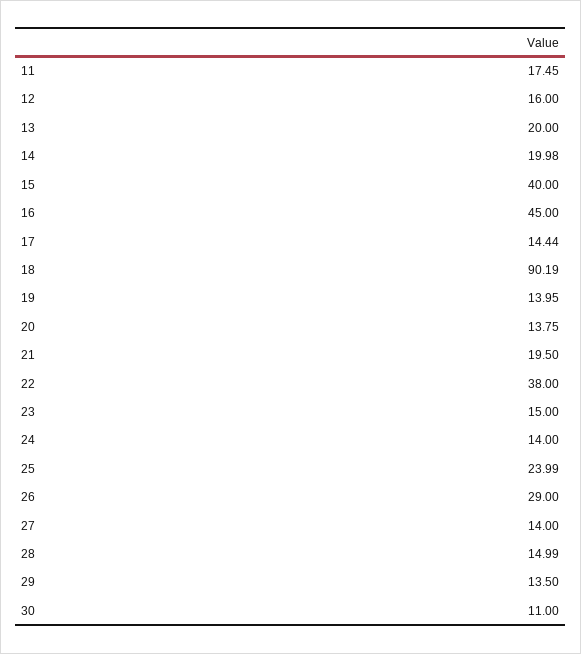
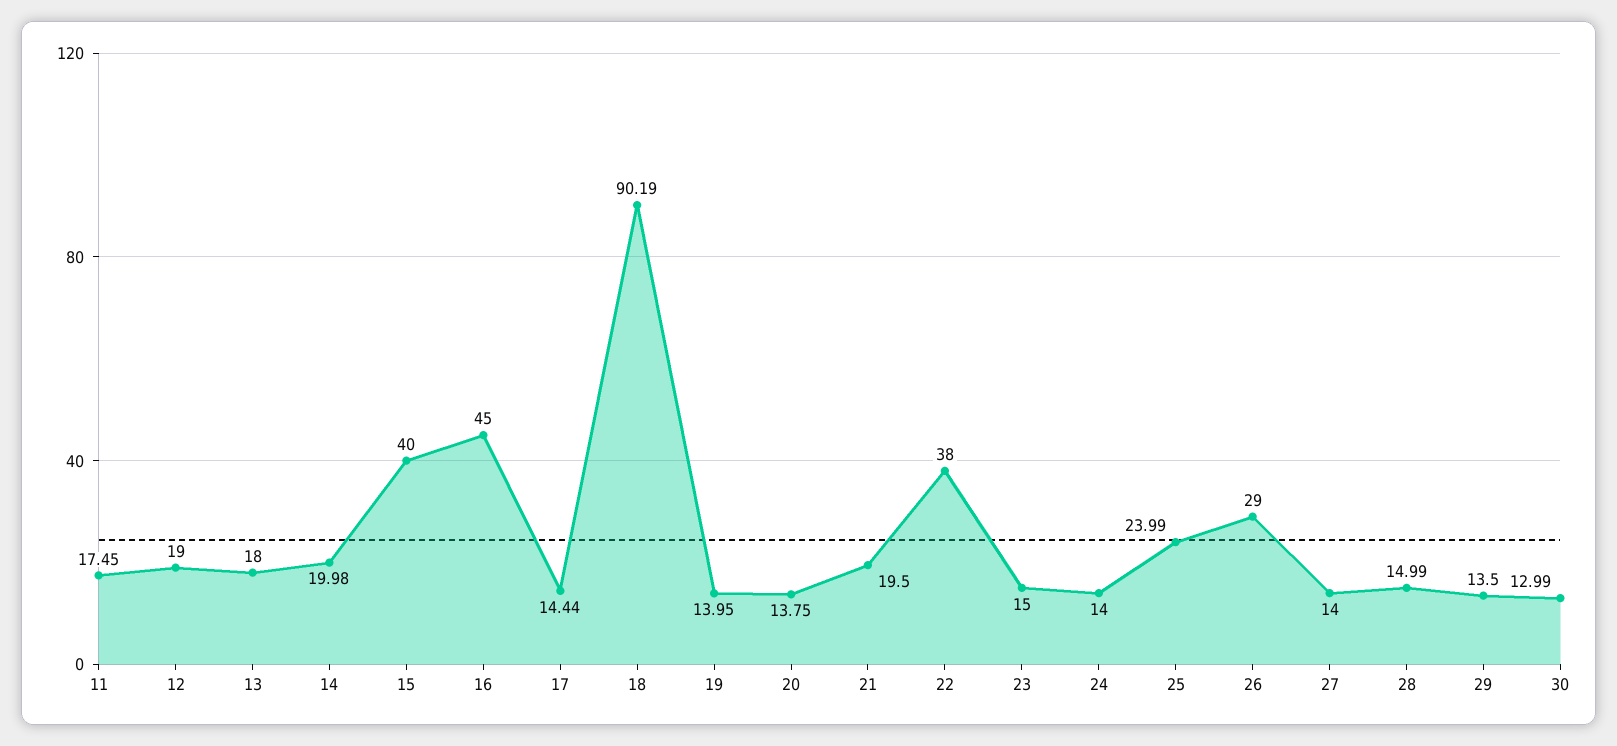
  {
    "11": 17.45,
-   "12": 16,
+   "12": 19,
-   "13": 20,
+   "13": 18,
    "14": 19.98,
    "15": 40,
    "16": 45,
    "17": 14.44,
    "18": 90.19,
    "19": 13.95,
    "20": 13.75,
    "21": 19.5,
    "22": 38,
    "23": 15,
    "24": 14,
    "25": 23.99,
    "26": 29,
    "27": 14,
    "28": 14.99,
    "29": 13.5,
-   "30": 11
+   "30": 12.99
  }

